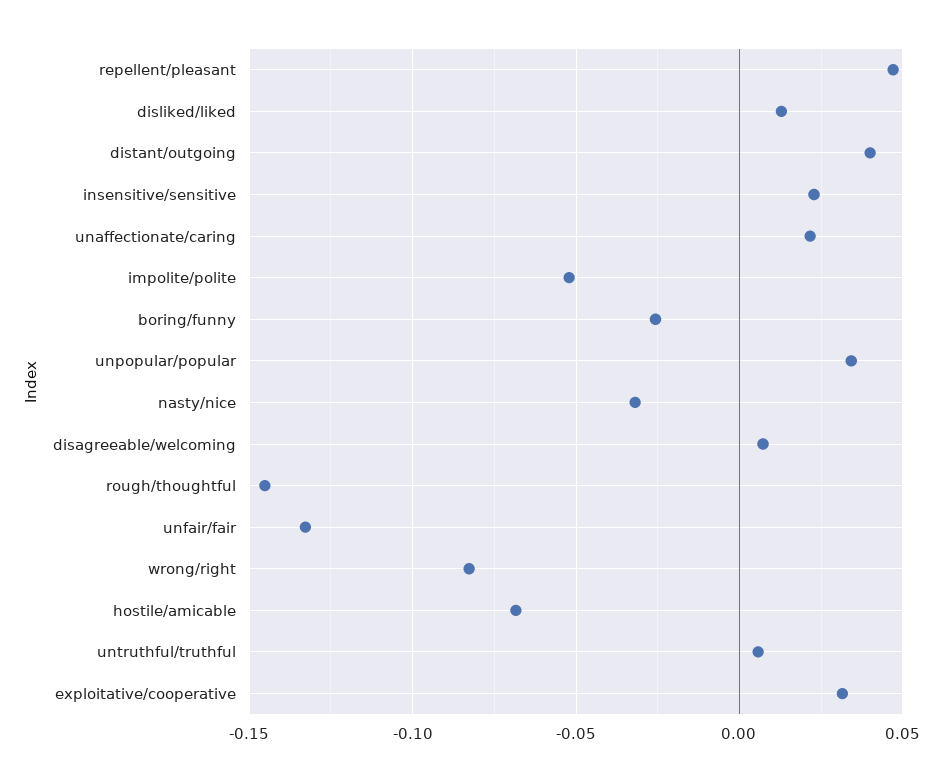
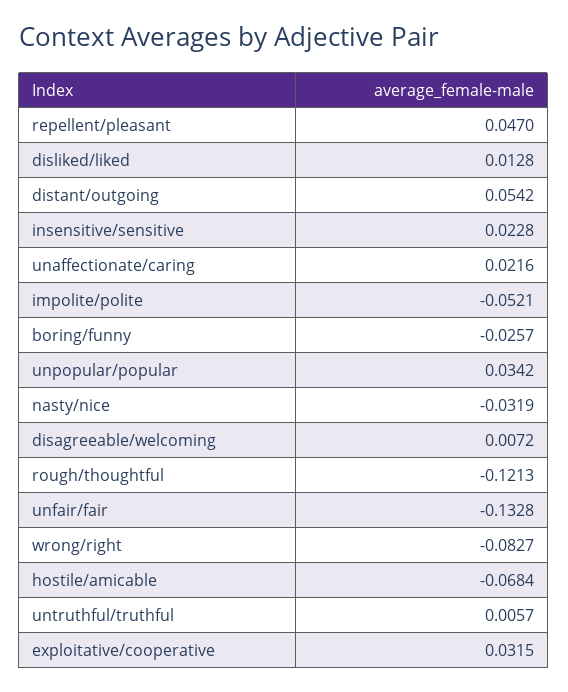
  {
    "repellent/pleasant": 0.047,
    "disliked/liked": 0.0128,
-   "distant/outgoing": 0.04,
+   "distant/outgoing": 0.0542,
    "insensitive/sensitive": 0.0228,
    "unaffectionate/caring": 0.0216,
    "impolite/polite": -0.0521,
    "boring/funny": -0.0257,
    "unpopular/popular": 0.0342,
    "nasty/nice": -0.0319,
    "disagreeable/welcoming": 0.0072,
-   "rough/thoughtful": -0.145,
+   "rough/thoughtful": -0.1213,
    "unfair/fair": -0.1328,
    "wrong/right": -0.0827,
    "hostile/amicable": -0.0684,
    "untruthful/truthful": 0.0057,
    "exploitative/cooperative": 0.0315
  }

